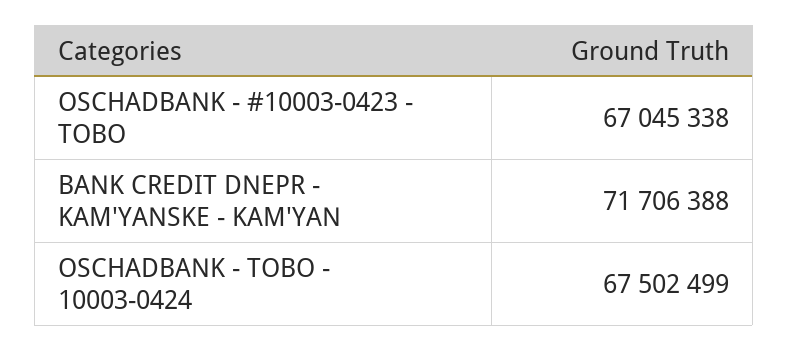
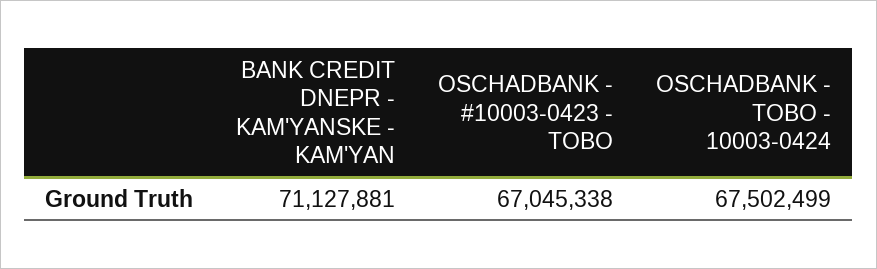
  {
    "OSCHADBANK - #10003-0423 - TOBO": 67045338,
-   "BANK CREDIT DNEPR - KAM'YANSKE - KAM'YAN": 71706388,
+   "BANK CREDIT DNEPR - KAM'YANSKE - KAM'YAN": 71127881,
    "OSCHADBANK - TOBO - 10003-0424": 67502499
  }

